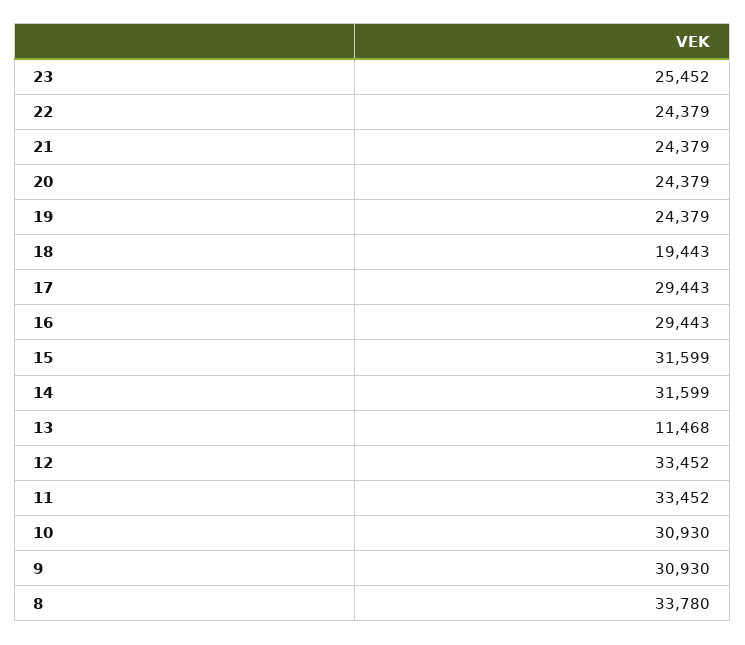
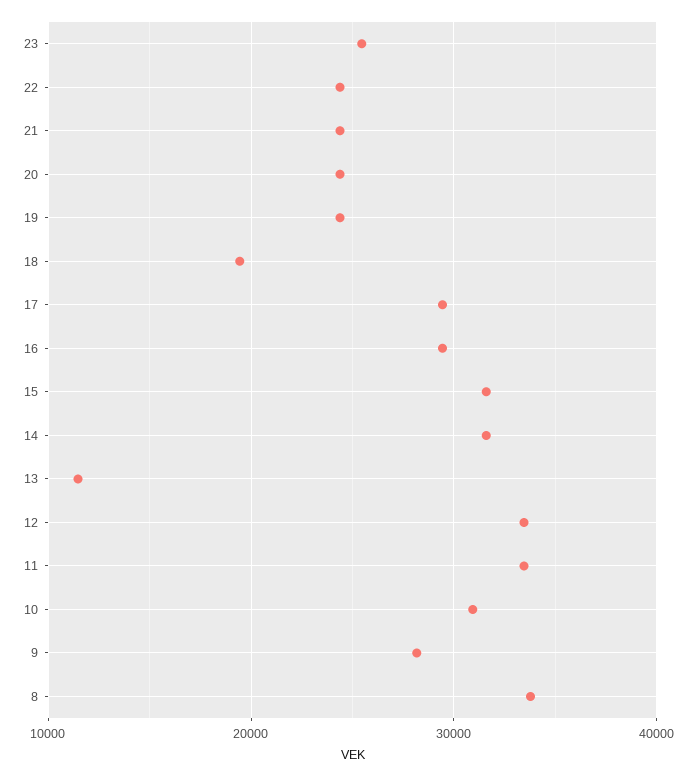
  {
    "23": 25452,
    "22": 24379,
    "21": 24379,
    "20": 24379,
    "19": 24379,
    "18": 19443,
    "17": 29443,
    "16": 29443,
    "15": 31599,
    "14": 31599,
    "13": 11468,
    "12": 33452,
    "11": 33452,
    "10": 30930,
-   "9": 30930,
+   "9": 28000,
    "8": 33780
  }

